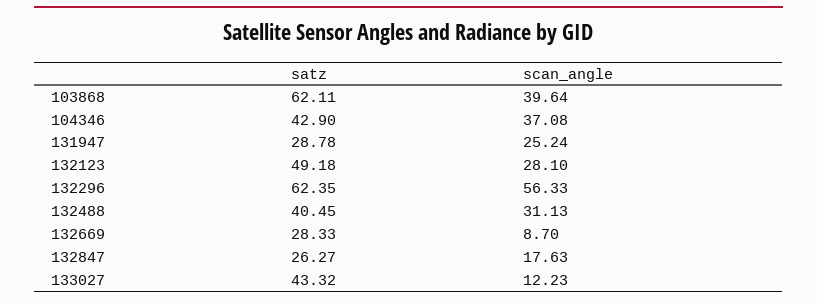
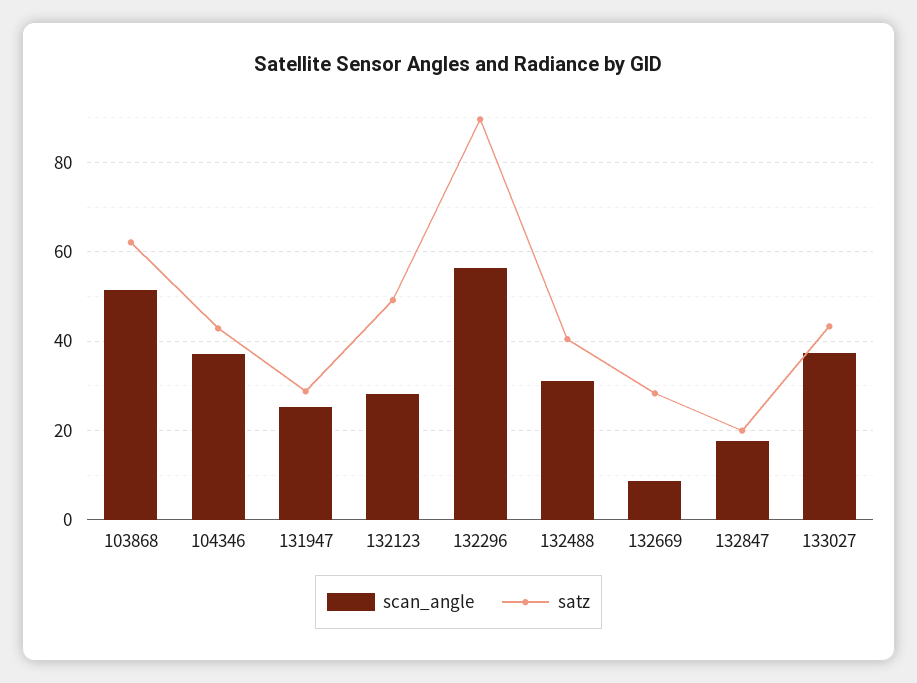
  {
    "satz": {
      "103868": 62.11,
      "104346": 42.9,
      "131947": 28.78,
      "132123": 49.18,
-     "132296": 62.35,
+     "132296": 90,
      "132488": 40.45,
      "132669": 28.33,
-     "132847": 26.27,
+     "132847": 20,
      "133027": 43.32
    },
    "scan_angle": {
-     "103868": 39.64,
+     "103868": 52,
      "104346": 37.08,
      "131947": 25.24,
      "132123": 28.1,
      "132296": 56.33,
      "132488": 31.13,
      "132669": 8.7,
      "132847": 17.63,
-     "133027": 12.23
+     "133027": 38
    }
  }

